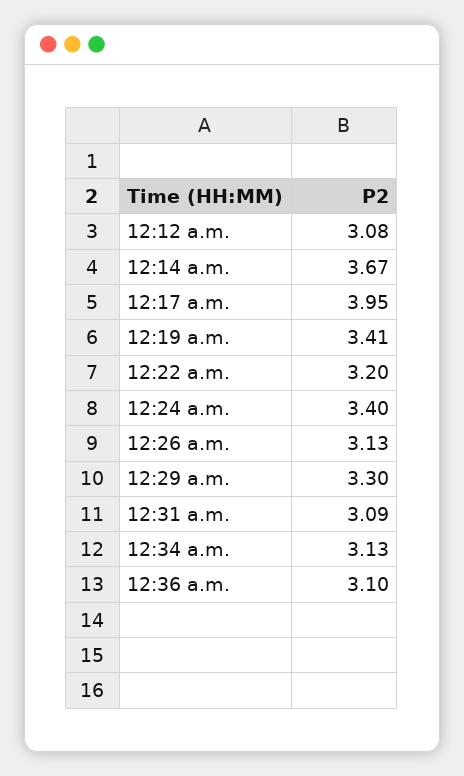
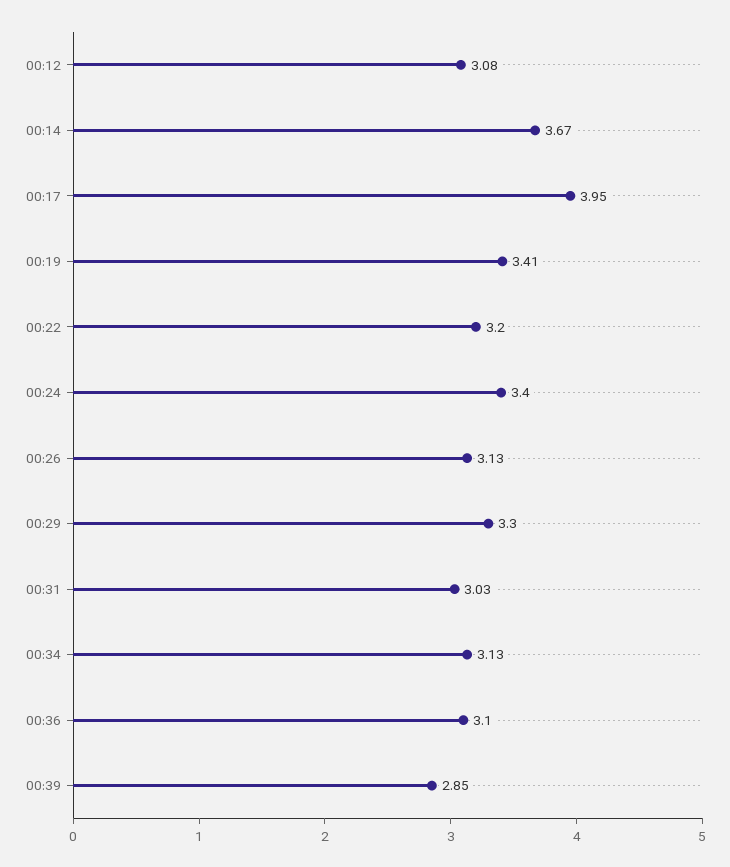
  {
    "12:12 a.m.": 3.08,
    "12:14 a.m.": 3.67,
    "12:17 a.m.": 3.95,
    "12:19 a.m.": 3.41,
    "12:22 a.m.": 3.2,
    "12:24 a.m.": 3.4,
    "12:26 a.m.": 3.13,
    "12:29 a.m.": 3.3,
-   "12:31 a.m.": 3.09,
+   "12:31 a.m.": 3.03,
    "12:34 a.m.": 3.13,
-   "12:36 a.m.": 3.1
+   "12:36 a.m.": 3.1,
+   "00:39": 2.85
  }

